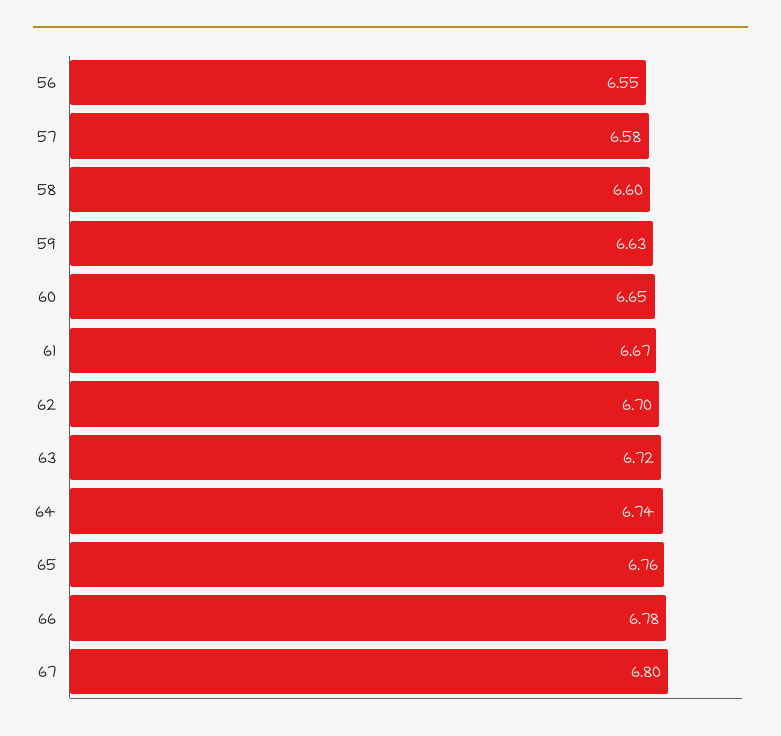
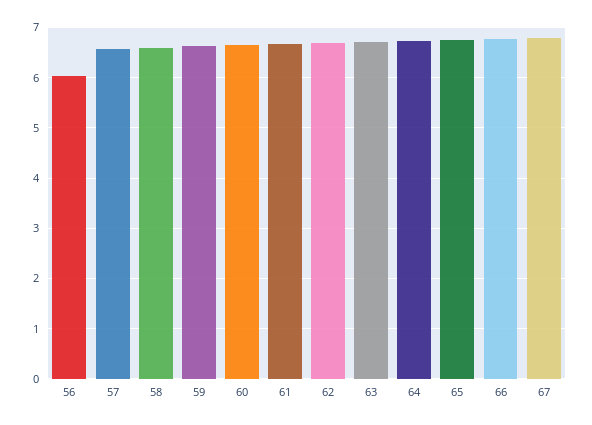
  {
-   "56": 6.55,
+   "56": 6,
    "57": 6.58,
    "58": 6.6,
    "59": 6.63,
    "60": 6.65,
    "61": 6.67,
    "62": 6.7,
    "63": 6.72,
    "64": 6.74,
    "65": 6.76,
    "66": 6.78,
    "67": 6.8
  }

